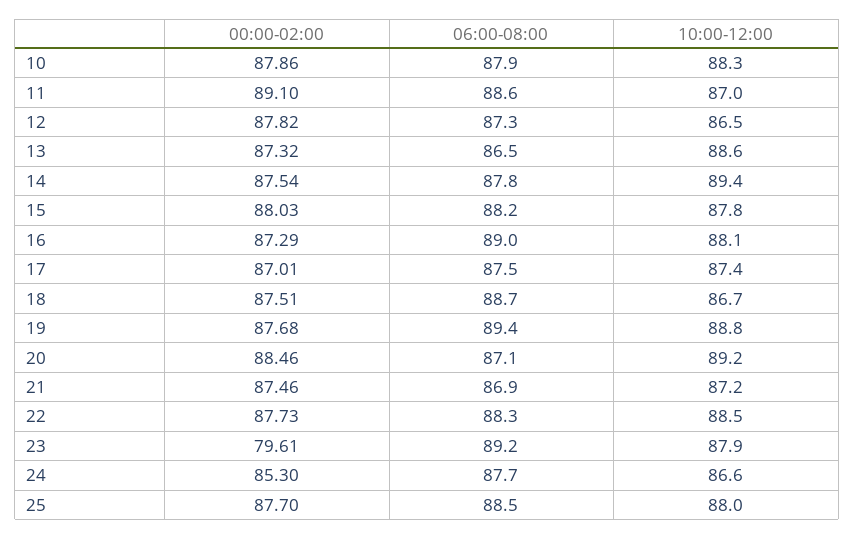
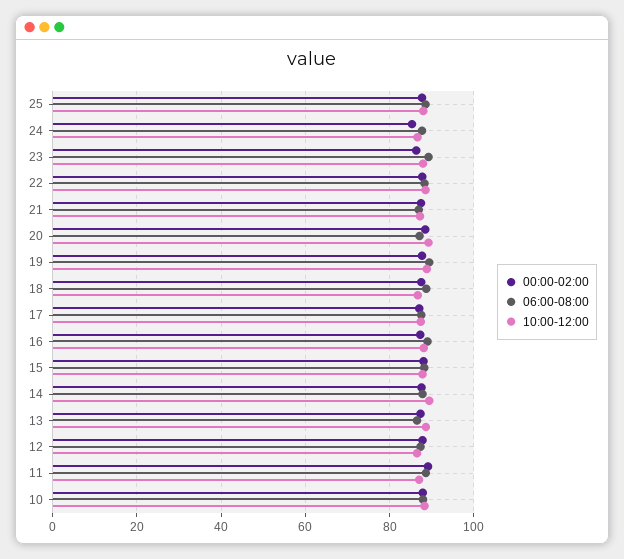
  {
    "00:00-02:00": {
      "10": 87.86,
      "11": 89.1,
      "12": 87.82,
      "13": 87.32,
      "14": 87.54,
      "15": 88.03,
      "16": 87.29,
      "17": 87.01,
      "18": 87.51,
      "19": 87.68,
      "20": 88.46,
      "21": 87.46,
      "22": 87.73,
-     "23": 79.61,
+     "23": 86,
      "24": 85.3,
      "25": 87.7
    },
    "06:00-08:00": {
      "10": 87.9,
      "11": 88.6,
      "12": 87.3,
      "13": 86.5,
      "14": 87.8,
      "15": 88.2,
      "16": 89,
      "17": 87.5,
      "18": 88.7,
      "19": 89.4,
      "20": 87.1,
      "21": 86.9,
      "22": 88.3,
      "23": 89.2,
      "24": 87.7,
      "25": 88.5
    },
    "10:00-12:00": {
      "10": 88.3,
      "11": 87,
      "12": 86.5,
      "13": 88.6,
      "14": 89.4,
      "15": 87.8,
      "16": 88.1,
      "17": 87.4,
      "18": 86.7,
      "19": 88.8,
      "20": 89.2,
      "21": 87.2,
      "22": 88.5,
      "23": 87.9,
      "24": 86.6,
      "25": 88
    }
  }

